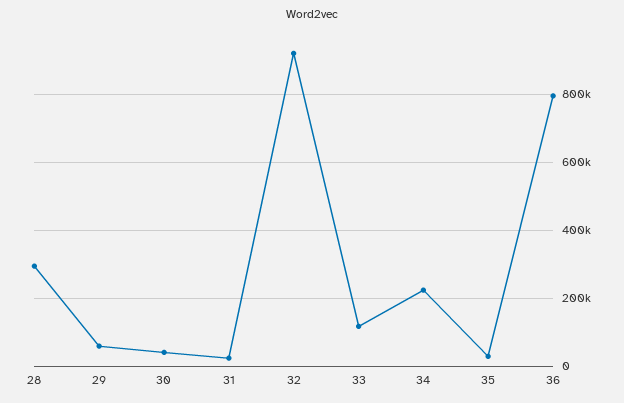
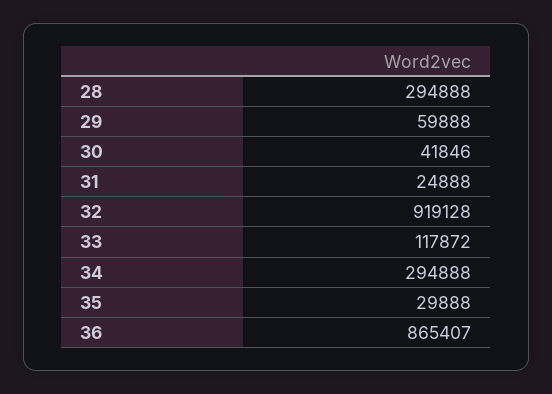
  {
    "28": 294888,
    "29": 59888,
    "30": 41846,
    "31": 24888,
    "32": 919128,
    "33": 117872,
-   "34": 220000,
+   "34": 294888,
    "35": 29888,
-   "36": 800000
+   "36": 865407
  }

